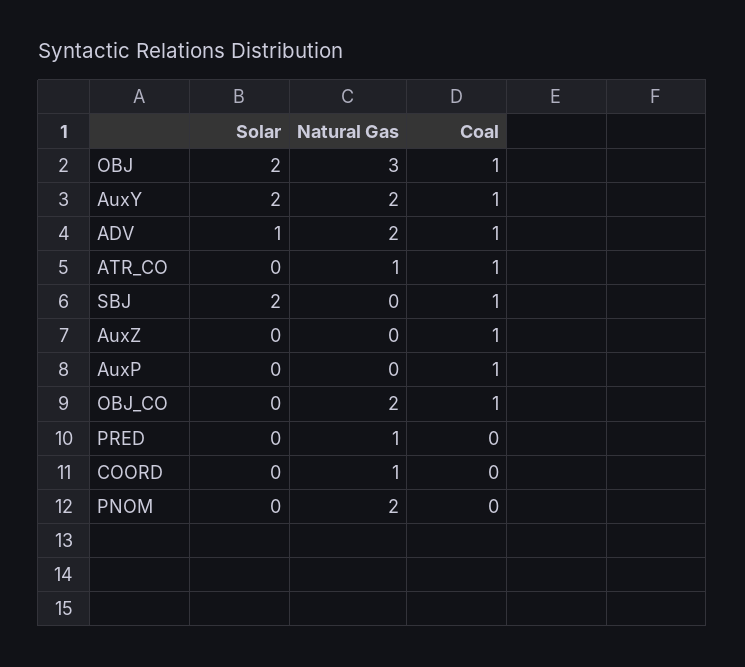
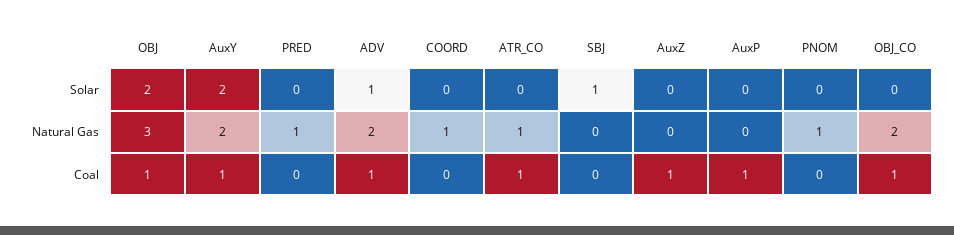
  {
    "Solar": {
      "OBJ": 2,
      "AuxY": 2,
      "ADV": 1,
      "ATR_CO": 0,
-     "SBJ": 2,
+     "SBJ": 1,
      "AuxZ": 0,
      "AuxP": 0,
      "OBJ_CO": 0,
      "PRED": 0,
      "COORD": 0,
      "PNOM": 0
    },
    "Natural Gas": {
      "OBJ": 3,
      "AuxY": 2,
      "ADV": 2,
      "ATR_CO": 1,
      "SBJ": 0,
      "AuxZ": 0,
      "AuxP": 0,
      "OBJ_CO": 2,
      "PRED": 1,
      "COORD": 1,
-     "PNOM": 2
+     "PNOM": 1
    },
    "Coal": {
      "OBJ": 1,
      "AuxY": 1,
      "ADV": 1,
      "ATR_CO": 1,
-     "SBJ": 1,
+     "SBJ": 0,
      "AuxZ": 1,
      "AuxP": 1,
      "OBJ_CO": 1,
      "PRED": 0,
      "COORD": 0,
      "PNOM": 0
    }
  }

